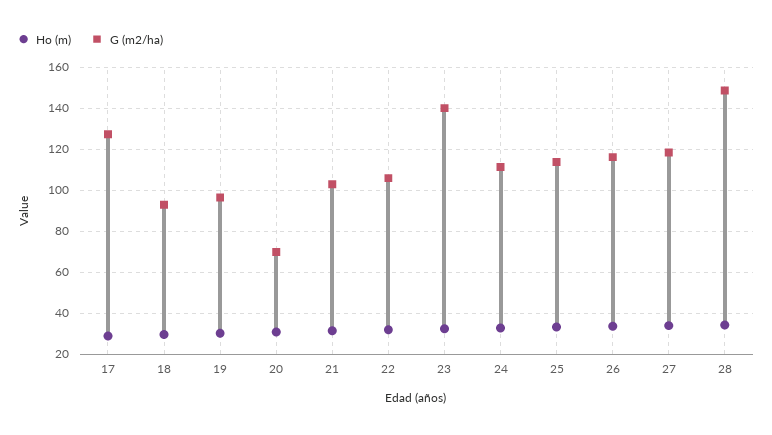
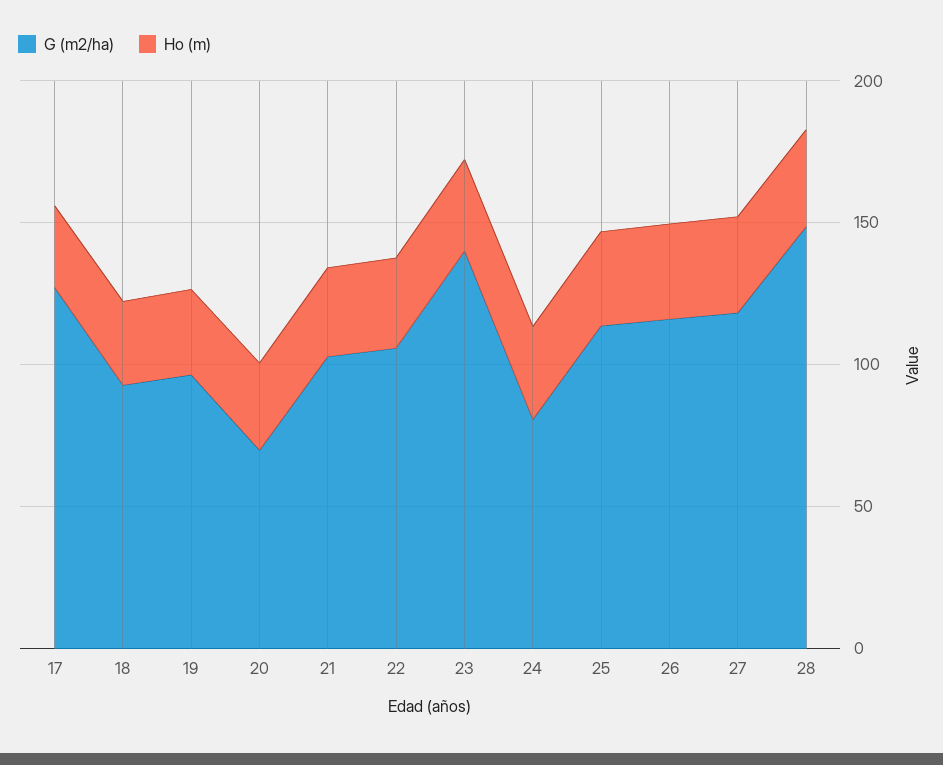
  {
    "Ho (m)": {
      "17": 30,
      "18": 30,
      "19": 30,
      "20": 30,
      "21": 30,
      "22": 30,
      "23": 30,
      "24": 35,
      "25": 35,
      "26": 35,
      "27": 35,
      "28": 35
    },
    "G (m2/ha)": {
      "17": 125,
      "18": 95,
      "19": 95,
      "20": 70,
      "21": 105,
      "22": 105,
      "23": 140,
-     "24": 110,
+     "24": 80,
      "25": 115,
      "26": 115,
      "27": 120,
      "28": 150
    }
  }

